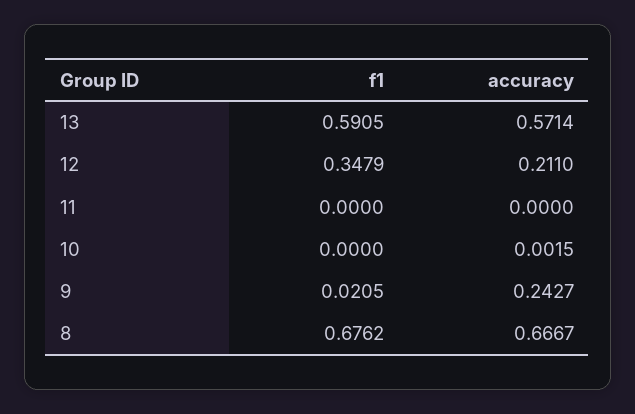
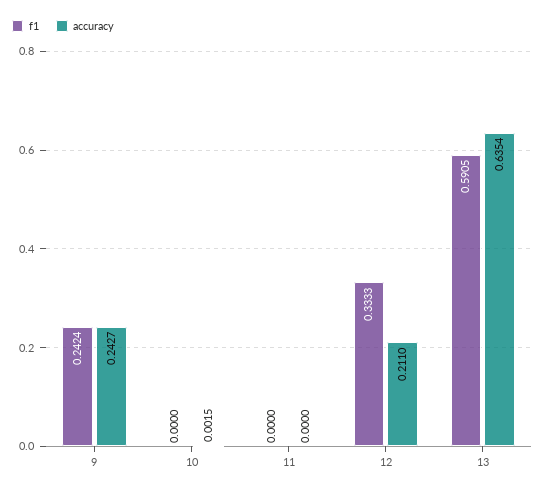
  {
    "f1": {
      "13": 0.5905,
-     "12": 0.3479,
+     "12": 0.3333,
      "11": 0,
      "10": 0,
-     "9": 0.0205,
+     "9": 0.2424
-     "8": 0.6762
    },
    "accuracy": {
-     "13": 0.5714,
+     "13": 0.6354,
      "12": 0.211,
      "11": 0,
      "10": 0.0015,
-     "9": 0.2427,
+     "9": 0.2427
-     "8": 0.6667
    }
  }

